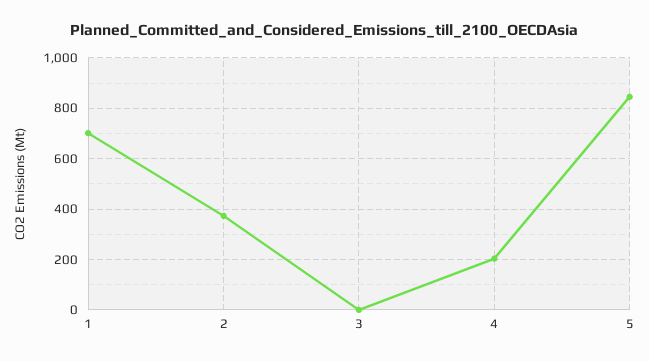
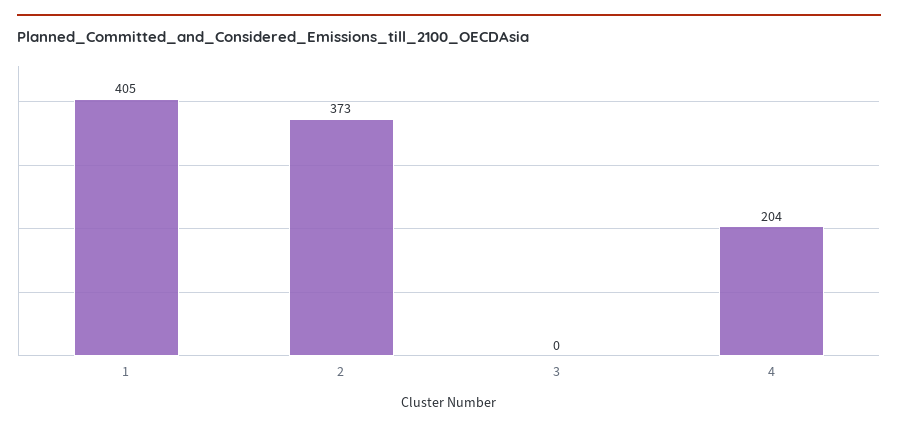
  {
-   "1": 700,
+   "1": 405,
    "2": 373,
    "3": 0,
-   "4": 204,
+   "4": 204
-   "5": 850
  }

